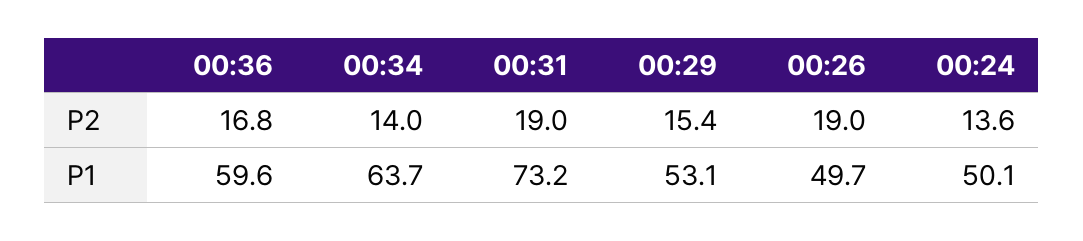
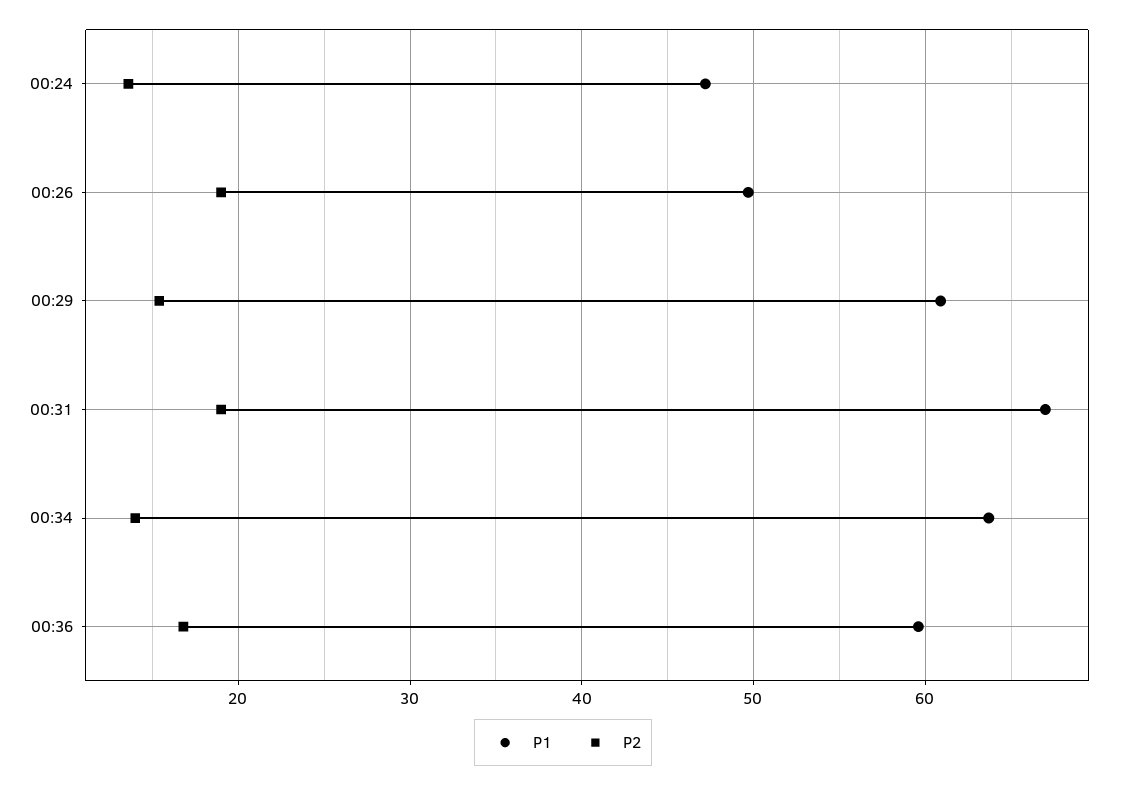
  {
    "P2": {
      "00:36": 16.8,
      "00:34": 14,
      "00:31": 19,
      "00:29": 15.4,
      "00:26": 19,
      "00:24": 13.6
    },
    "P1": {
      "00:36": 59.6,
      "00:34": 63.7,
-     "00:31": 73.2,
+     "00:31": 67,
-     "00:29": 53.1,
+     "00:29": 61,
      "00:26": 49.7,
-     "00:24": 50.1
+     "00:24": 47
    }
  }

